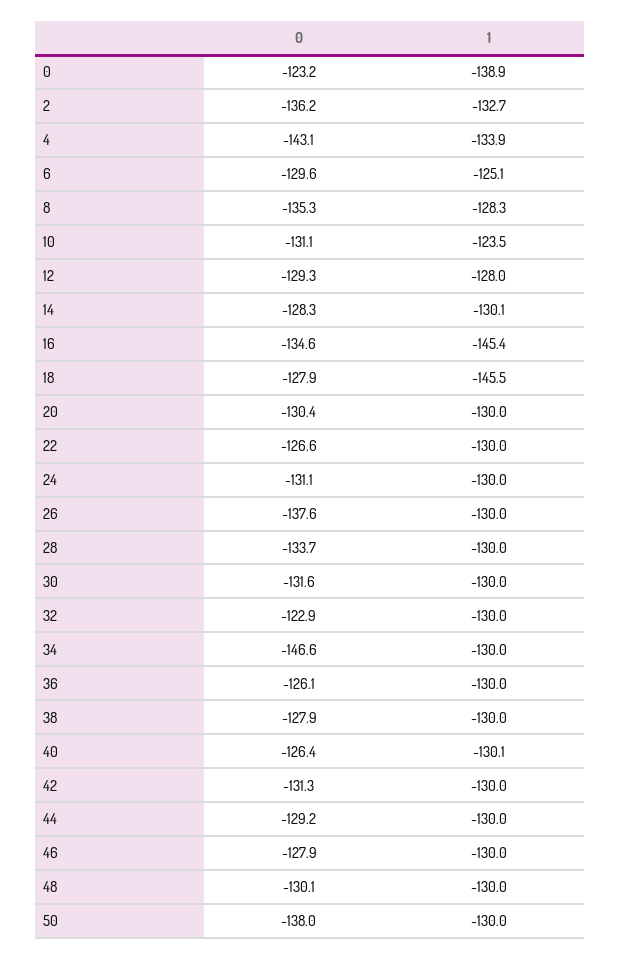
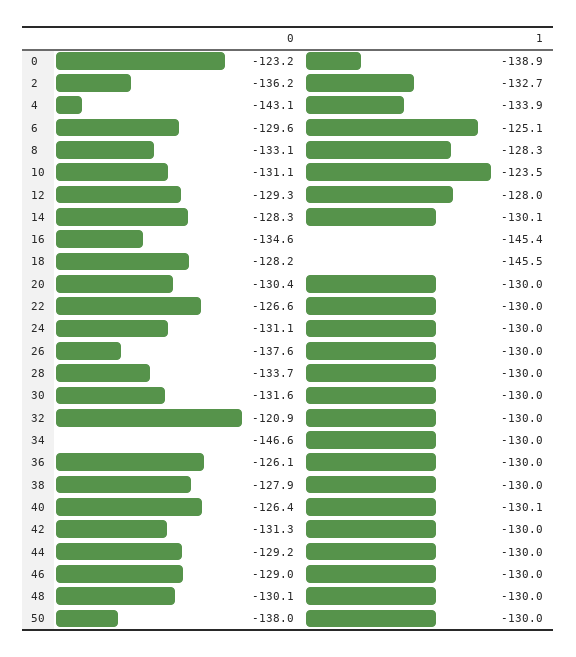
  {
    "0": {
      "0": -123.2,
      "2": -136.2,
      "4": -143.1,
      "6": -129.6,
-     "8": -135.3,
+     "8": -133.1,
      "10": -131.1,
      "12": -129.3,
      "14": -128.3,
      "16": -134.6,
-     "18": -127.9,
+     "18": -128.2,
      "20": -130.4,
      "22": -126.6,
      "24": -131.1,
      "26": -137.6,
      "28": -133.7,
      "30": -131.6,
-     "32": -122.9,
+     "32": -120.9,
      "34": -146.6,
      "36": -126.1,
      "38": -127.9,
      "40": -126.4,
      "42": -131.3,
      "44": -129.2,
-     "46": -127.9,
+     "46": -129,
      "48": -130.1,
      "50": -138
    },
    "1": {
      "0": -138.9,
      "2": -132.7,
      "4": -133.9,
      "6": -125.1,
      "8": -128.3,
      "10": -123.5,
      "12": -128,
      "14": -130.1,
      "16": -145.4,
      "18": -145.5,
      "20": -130,
      "22": -130,
      "24": -130,
      "26": -130,
      "28": -130,
      "30": -130,
      "32": -130,
      "34": -130,
      "36": -130,
      "38": -130,
      "40": -130.1,
      "42": -130,
      "44": -130,
      "46": -130,
      "48": -130,
      "50": -130
    }
  }

